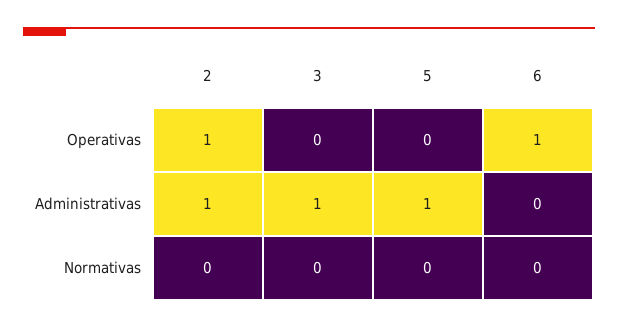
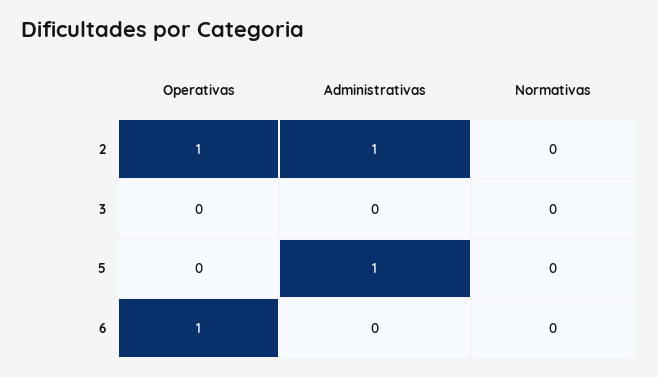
  {
    "2": {
      "Operativas": 1,
      "Administrativas": 1,
      "Normativas": 0
    },
    "3": {
      "Operativas": 0,
-     "Administrativas": 1,
+     "Administrativas": 0,
      "Normativas": 0
    },
    "5": {
      "Operativas": 0,
      "Administrativas": 1,
      "Normativas": 0
    },
    "6": {
      "Operativas": 1,
      "Administrativas": 0,
      "Normativas": 0
    }
  }

